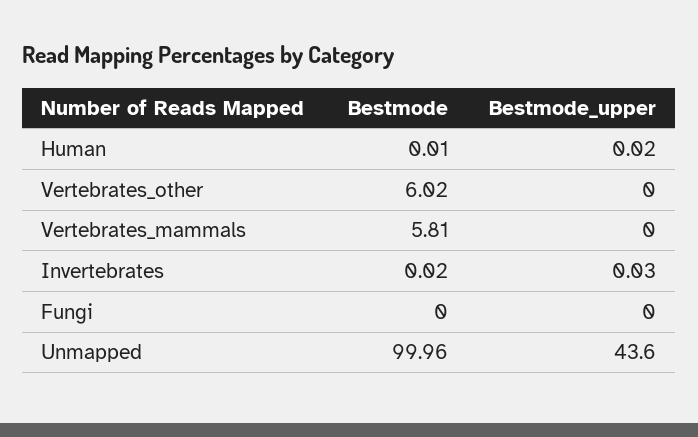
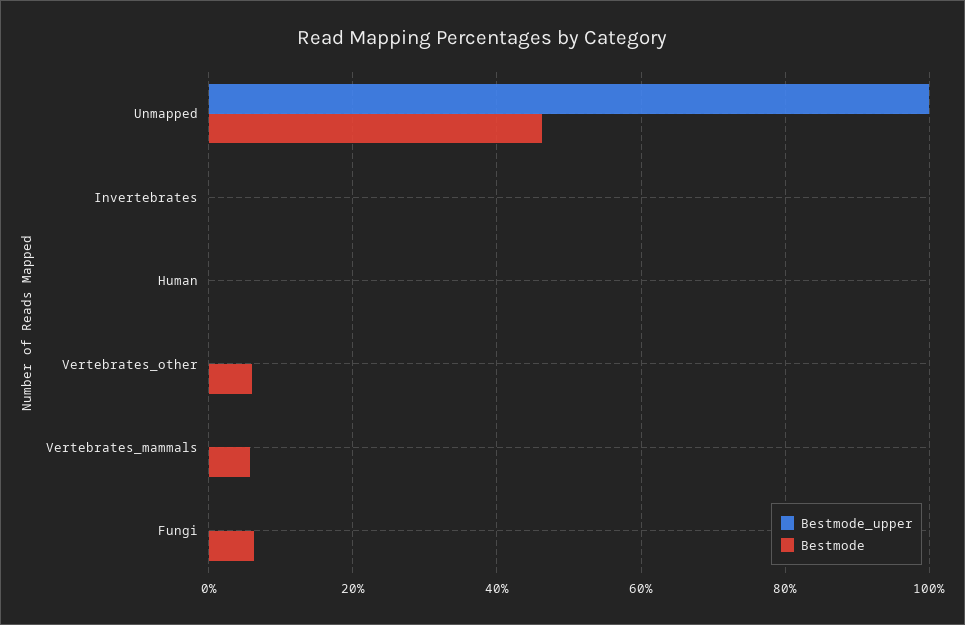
  {
    "Bestmode": {
      "Human": 0.01,
      "Vertebrates_other": 6.02,
      "Vertebrates_mammals": 5.81,
      "Invertebrates": 0.02,
-     "Fungi": 0,
+     "Fungi": 6,
-     "Unmapped": 99.96
+     "Unmapped": 46
    },
    "Bestmode_upper": {
      "Human": 0.02,
      "Vertebrates_other": 0,
      "Vertebrates_mammals": 0,
      "Invertebrates": 0.03,
      "Fungi": 0,
-     "Unmapped": 43.6
+     "Unmapped": 100
    }
  }

